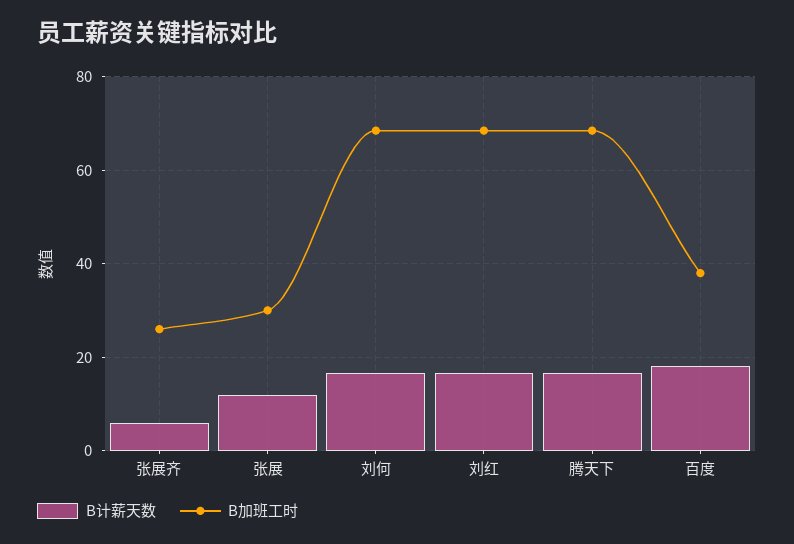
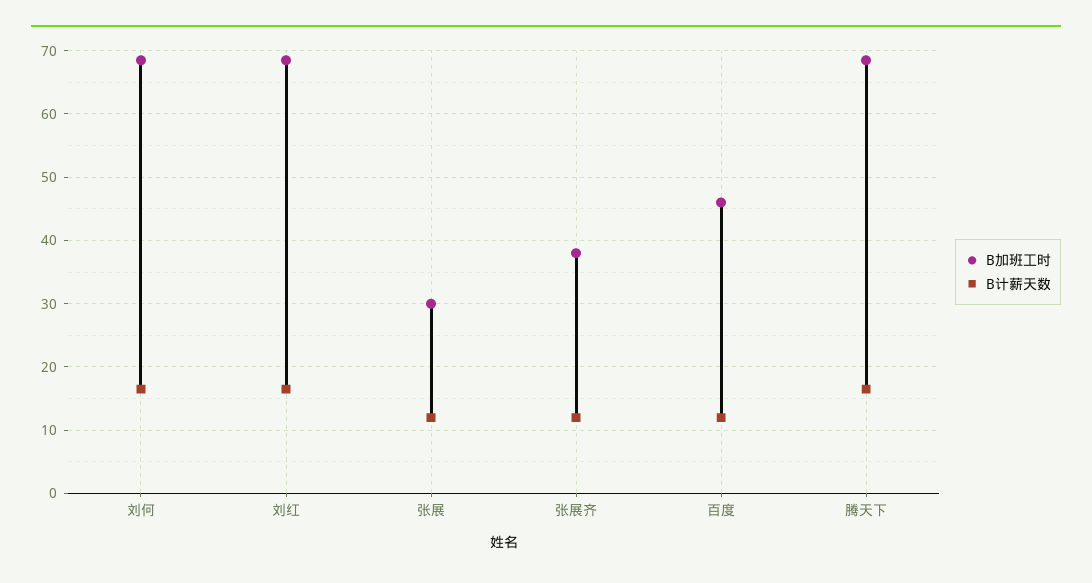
  {
    "B计薪天数": {
-     "张展齐": 6,
+     "张展齐": 12,
      "张展": 12,
      "刘何": 17,
      "刘红": 17,
      "腾天下": 17,
-     "百度": 18
+     "百度": 12
    },
    "B加班工时": {
-     "张展齐": 26,
+     "张展齐": 38,
      "张展": 30,
      "刘何": 69,
      "刘红": 69,
      "腾天下": 69,
-     "百度": 38
+     "百度": 46
    }
  }

